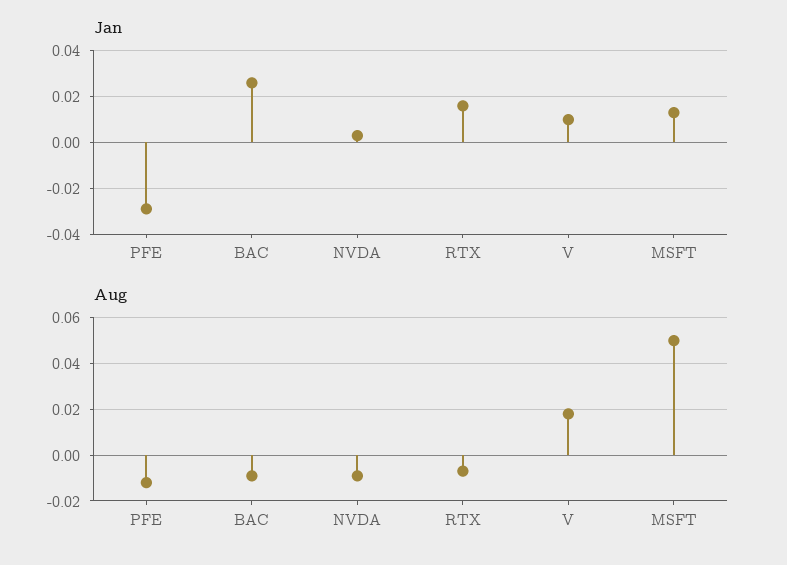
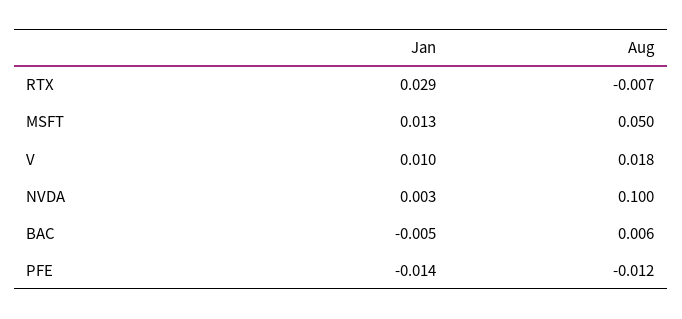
  {
    "Jan": {
-     "PFE": -0.03,
+     "PFE": -0.014,
-     "BAC": 0.025,
+     "BAC": -0.005,
      "NVDA": 0.003,
-     "RTX": 0.015,
+     "RTX": 0.029,
      "V": 0.01,
      "MSFT": 0.013
    },
    "Aug": {
      "PFE": -0.012,
-     "BAC": -0.01,
+     "BAC": 0.006,
-     "NVDA": -0.01,
+     "NVDA": 0.1,
      "RTX": -0.007,
      "V": 0.018,
      "MSFT": 0.05
    }
  }

